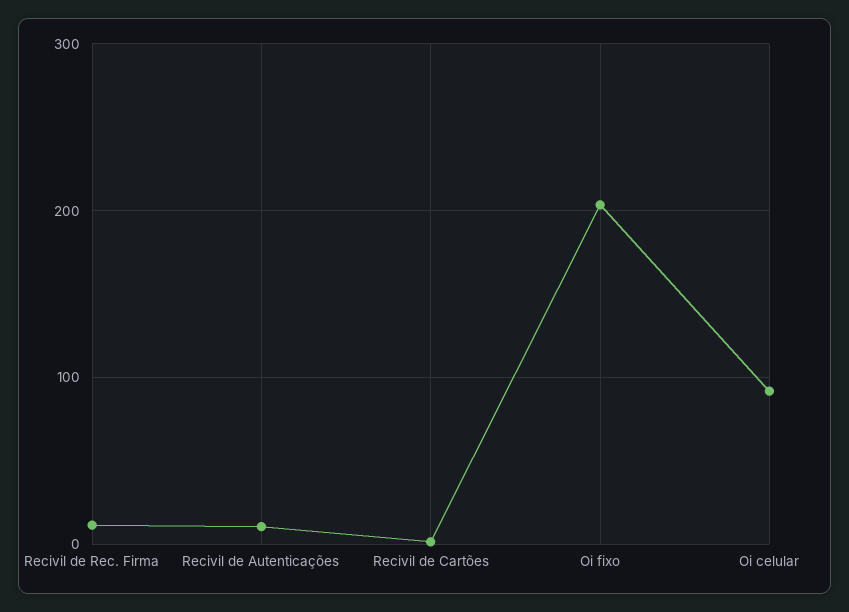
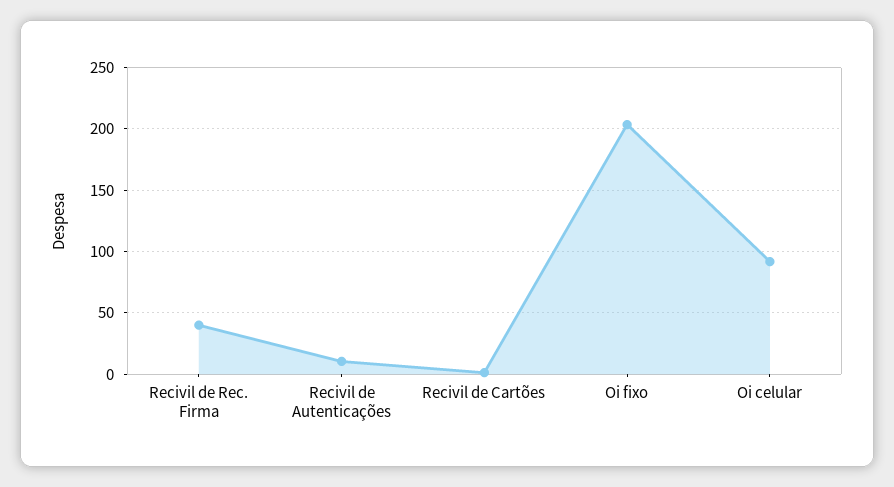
  {
-   "Recivil de Rec. Firma": 10,
+   "Recivil de Rec. Firma": 40,
    "Recivil de Autenticações": 10,
    "Recivil de Cartões": 0,
    "Oi fixo": 205,
    "Oi celular": 90
  }

